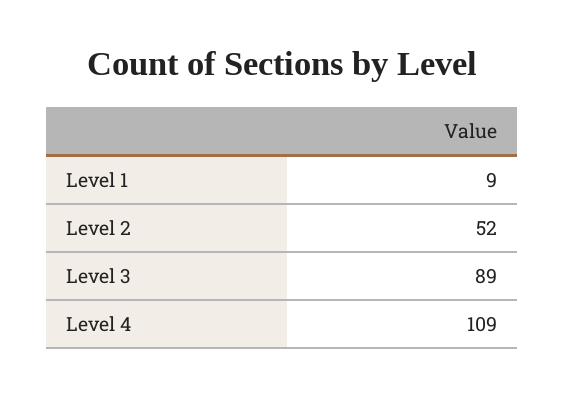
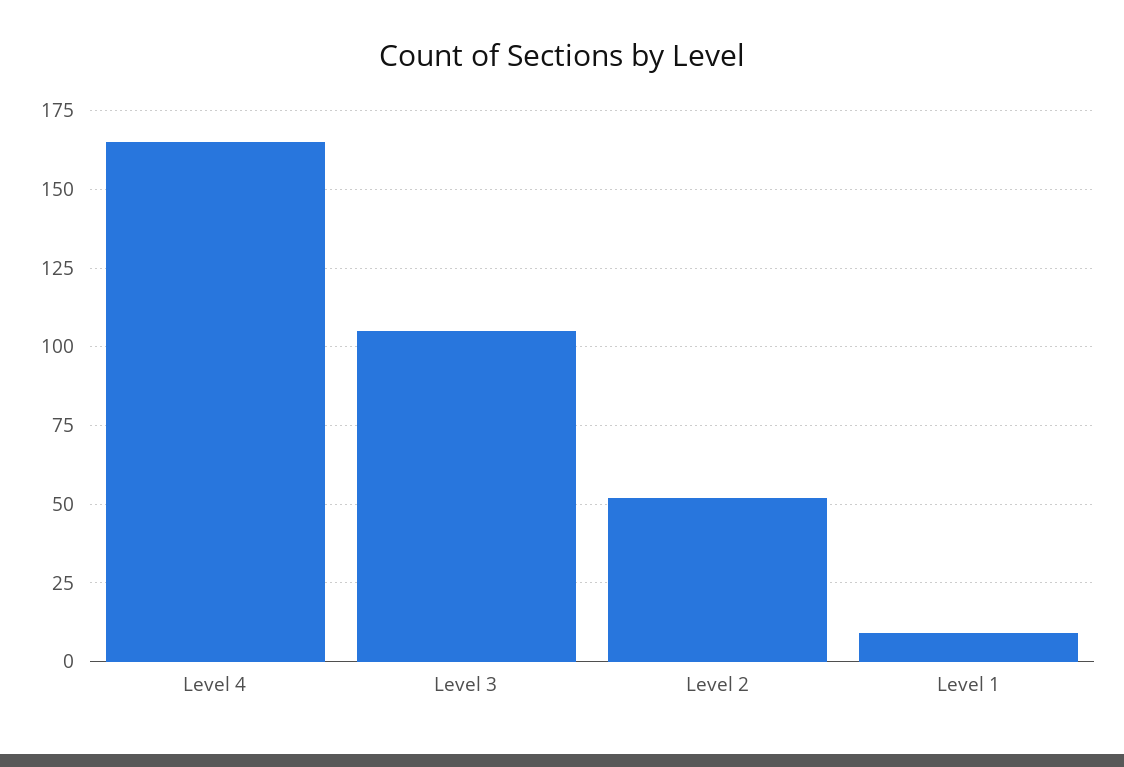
  {
    "Level 1": 9,
    "Level 2": 52,
-   "Level 3": 89,
+   "Level 3": 105,
-   "Level 4": 109
+   "Level 4": 165
  }

